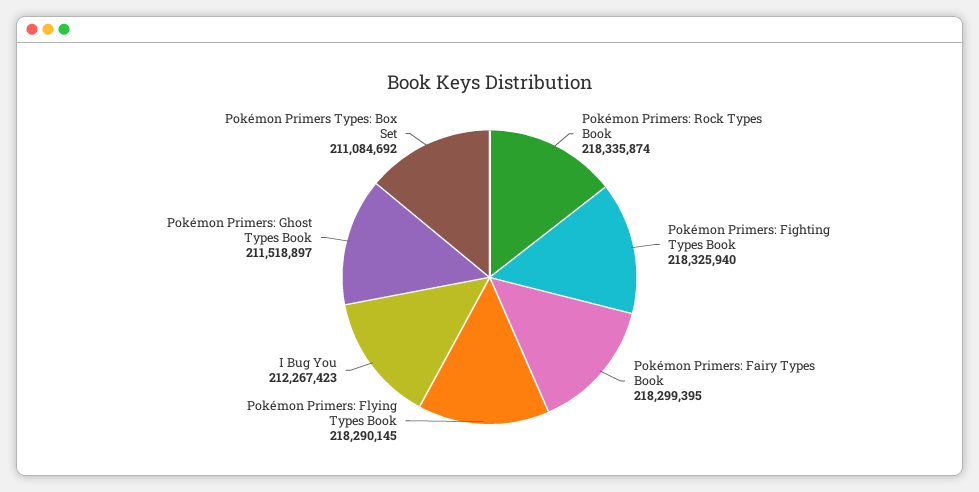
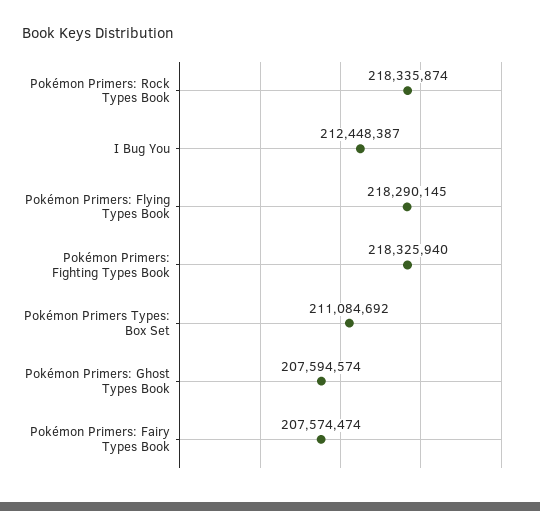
  {
    "Pokémon Primers: Rock Types Book": 218335874,
    "Pokémon Primers: Fighting Types Book": 218325940,
-   "Pokémon Primers: Fairy Types Book": 218299395,
+   "Pokémon Primers: Fairy Types Book": 207574474,
    "Pokémon Primers: Flying Types Book": 218290145,
-   "I Bug You": 212267423,
+   "I Bug You": 212448387,
-   "Pokémon Primers: Ghost Types Book": 211518897,
+   "Pokémon Primers: Ghost Types Book": 207594574,
    "Pokémon Primers Types: Box Set": 211084692
  }

